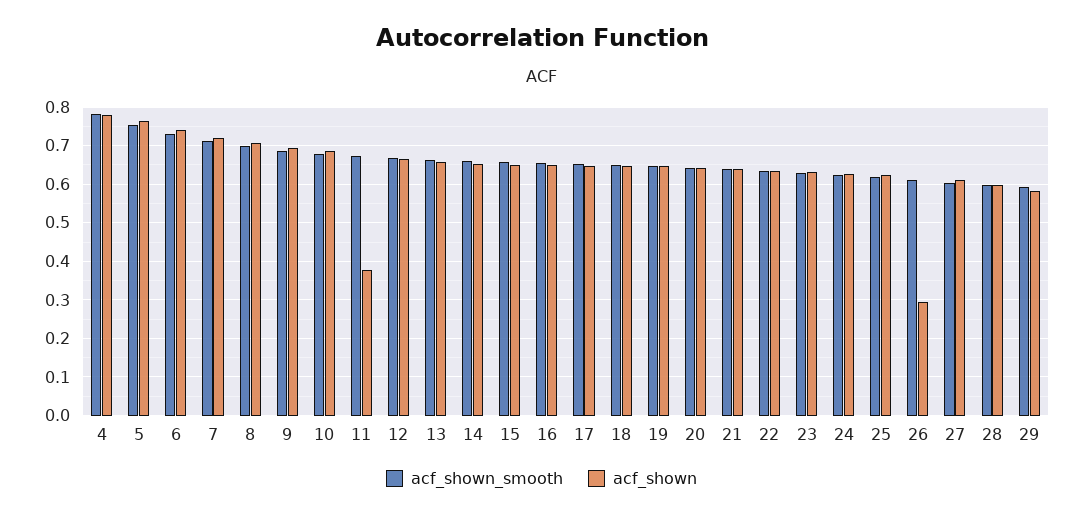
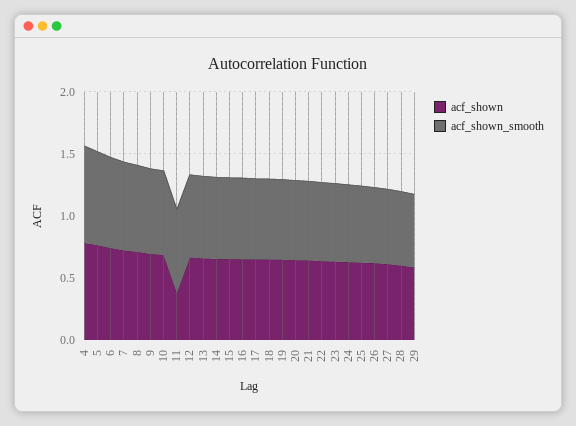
  {
    "acf_shown_smooth": {
      "4": 0.78,
      "5": 0.76,
      "6": 0.74,
      "7": 0.72,
      "8": 0.7,
      "9": 0.68,
      "10": 0.68,
      "11": 0.68,
      "12": 0.66,
      "13": 0.66,
      "14": 0.66,
      "15": 0.66,
      "16": 0.66,
      "17": 0.66,
      "18": 0.64,
      "19": 0.64,
      "20": 0.64,
      "21": 0.64,
      "22": 0.64,
      "23": 0.62,
      "24": 0.62,
      "25": 0.62,
      "26": 0.62,
      "27": 0.6,
      "28": 0.6,
      "29": 0.6
    },
    "acf_shown": {
      "4": 0.78,
      "5": 0.76,
      "6": 0.74,
      "7": 0.72,
      "8": 0.7,
      "9": 0.7,
      "10": 0.68,
      "11": 0.38,
      "12": 0.66,
      "13": 0.66,
      "14": 0.66,
      "15": 0.66,
      "16": 0.66,
      "17": 0.64,
      "18": 0.64,
      "19": 0.64,
      "20": 0.64,
      "21": 0.64,
      "22": 0.64,
      "23": 0.64,
      "24": 0.62,
      "25": 0.62,
-     "26": 0.3,
+     "26": 0.6,
      "27": 0.62,
      "28": 0.6,
      "29": 0.58
    }
  }

